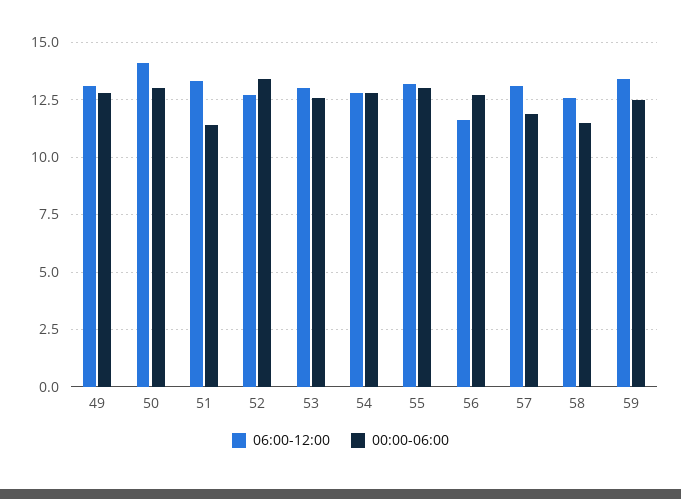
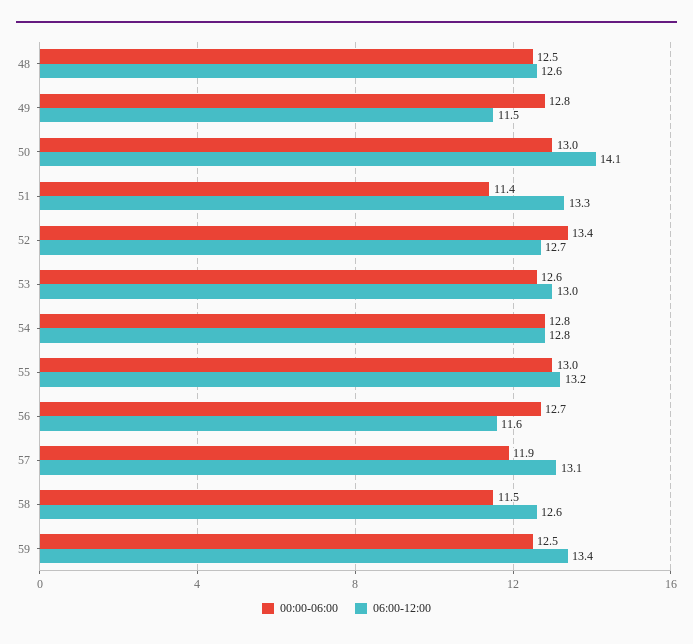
  {
    "06:00-12:00": {
-     "49": 13,
+     "49": 11.5,
      "50": 14.1,
      "51": 13.3,
      "52": 12.7,
      "53": 13,
      "54": 12.8,
      "55": 13.2,
      "56": 11.6,
      "57": 13.1,
      "58": 12.6,
-     "59": 13.4
+     "59": 13.4,
+     "48": 12.6
    },
    "00:00-06:00": {
      "49": 12.8,
      "50": 13,
      "51": 11.4,
      "52": 13.4,
      "53": 12.6,
      "54": 12.8,
      "55": 13,
      "56": 12.7,
      "57": 11.9,
      "58": 11.5,
-     "59": 12.5
+     "59": 12.5,
+     "48": 12.5
    }
  }

